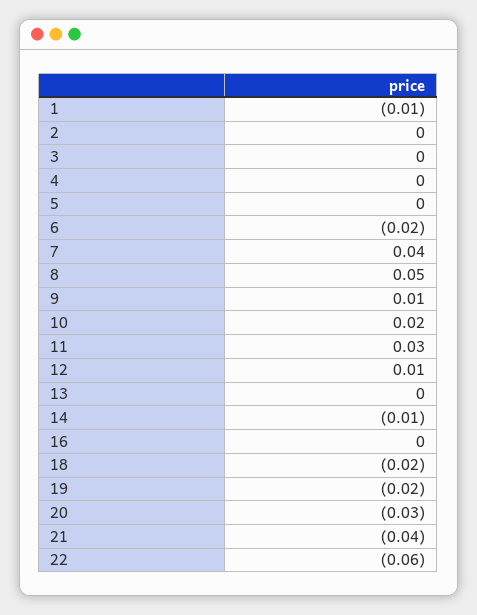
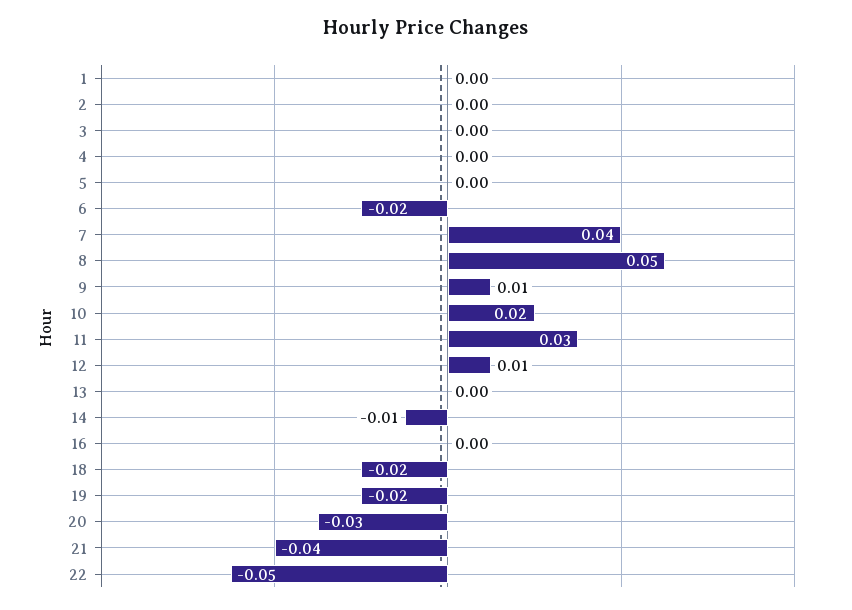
  {
-   "1": -0.01,
+   "1": 0,
    "2": 0,
    "3": 0,
    "4": 0,
    "5": 0,
    "6": -0.02,
    "7": 0.04,
    "8": 0.05,
    "9": 0.01,
    "10": 0.02,
    "11": 0.03,
    "12": 0.01,
    "13": 0,
    "14": -0.01,
    "16": 0,
    "18": -0.02,
    "19": -0.02,
    "20": -0.03,
    "21": -0.04,
-   "22": -0.06
+   "22": -0.05
  }

